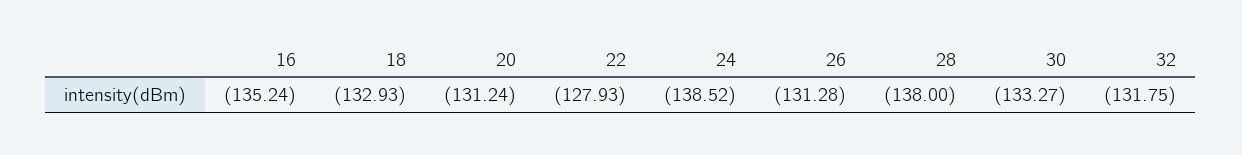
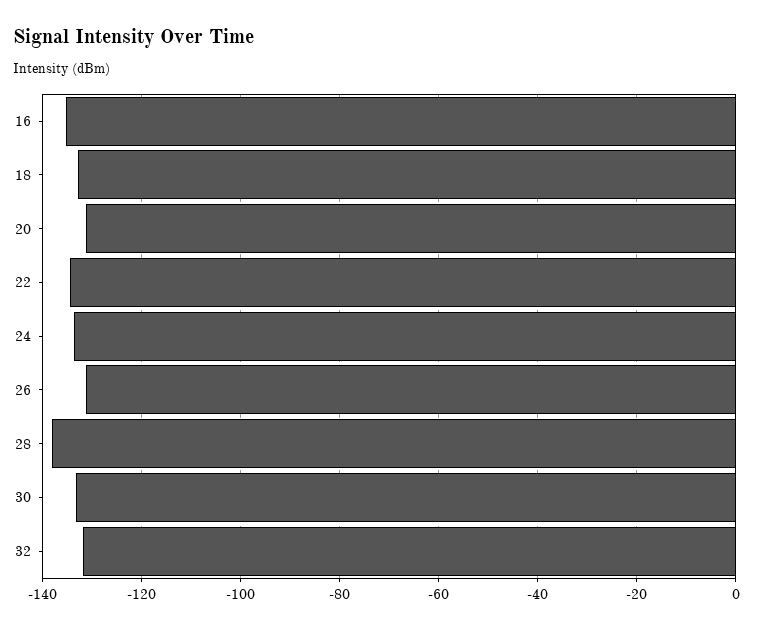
  {
    "16": -135.24,
    "18": -132.93,
    "20": -131.24,
-   "22": -127.93,
+   "22": -134,
-   "24": -138.52,
+   "24": -134,
    "26": -131.28,
    "28": -138,
    "30": -133.27,
    "32": -131.75
  }

